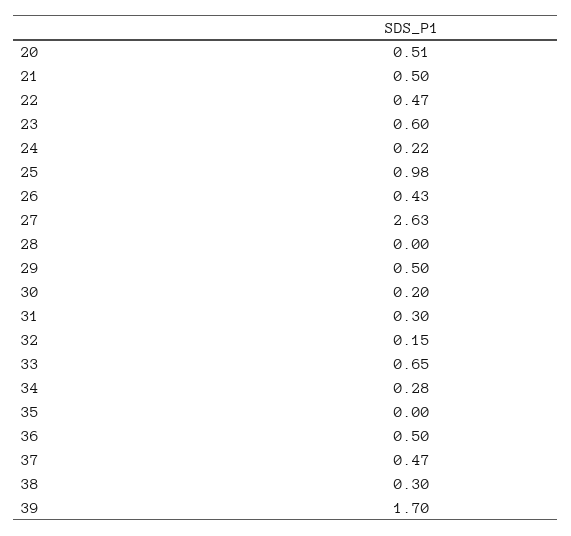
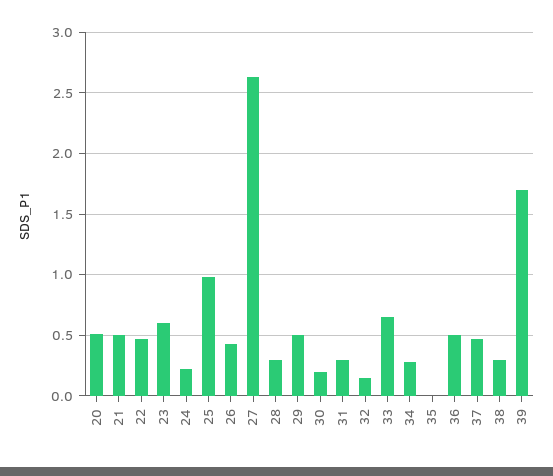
  {
    "20": 0.51,
    "21": 0.5,
    "22": 0.47,
    "23": 0.6,
    "24": 0.22,
    "25": 0.98,
    "26": 0.43,
    "27": 2.63,
-   "28": 0,
+   "28": 0.3,
    "29": 0.5,
    "30": 0.2,
    "31": 0.3,
    "32": 0.15,
    "33": 0.65,
    "34": 0.28,
    "35": 0,
    "36": 0.5,
    "37": 0.47,
    "38": 0.3,
    "39": 1.7
  }

